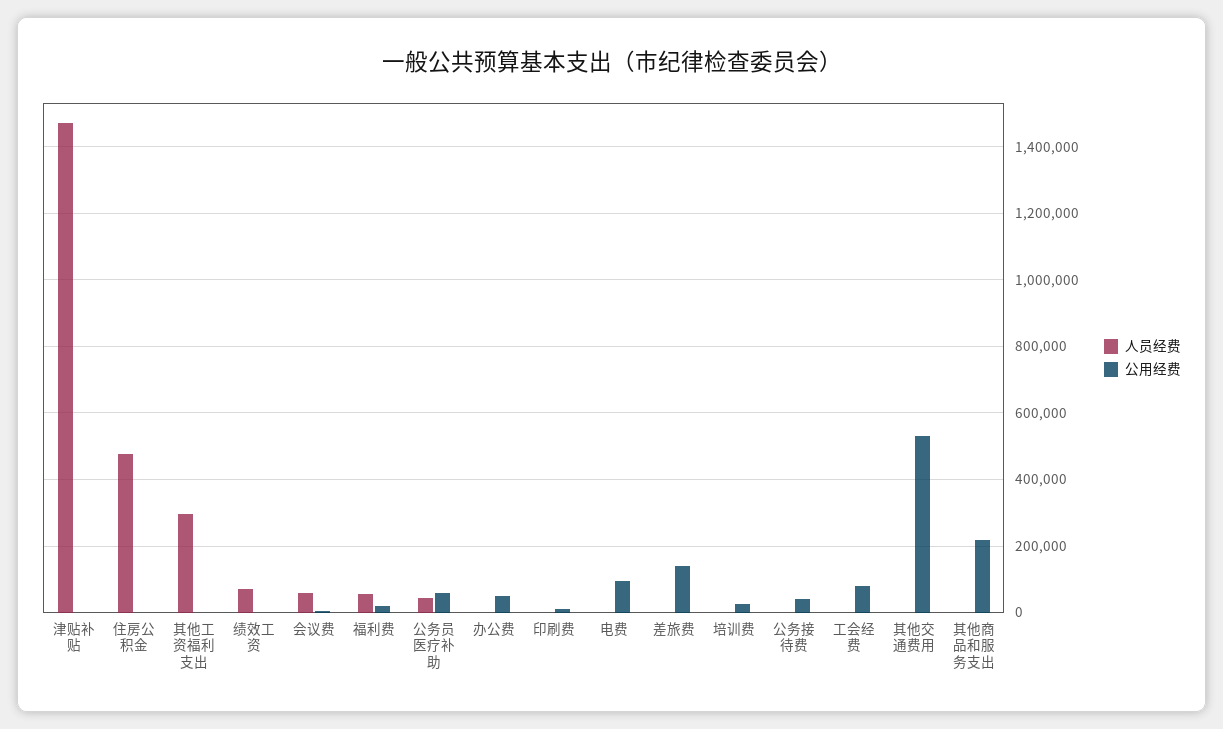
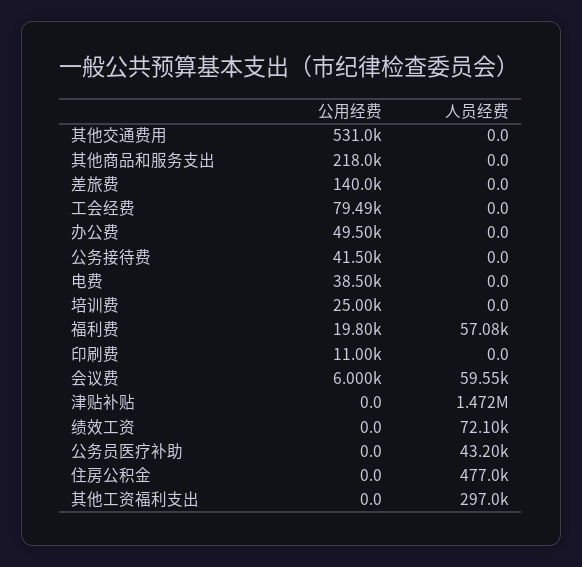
  {
    "人员经费": {
      "津贴补贴": 1472000,
      "住房公积金": 477000,
      "其他工资福利支出": 297000,
      "绩效工资": 72100,
      "会议费": 59550,
      "福利费": 57080,
      "公务员医疗补助": 43200,
      "办公费": 0,
      "印刷费": 0,
      "电费": 0,
      "差旅费": 0,
      "培训费": 0,
      "公务接待费": 0,
      "工会经费": 0,
      "其他交通费用": 0,
      "其他商品和服务支出": 0
    },
    "公用经费": {
      "津贴补贴": 0,
      "住房公积金": 0,
      "其他工资福利支出": 0,
      "绩效工资": 0,
      "会议费": 6000,
      "福利费": 19800,
-     "公务员医疗补助": 60000,
+     "公务员医疗补助": 0,
      "办公费": 49500,
      "印刷费": 11000,
-     "电费": 100000,
+     "电费": 38500,
      "差旅费": 140000,
      "培训费": 25000,
      "公务接待费": 41500,
      "工会经费": 79490,
      "其他交通费用": 531000,
      "其他商品和服务支出": 218000
    }
  }

